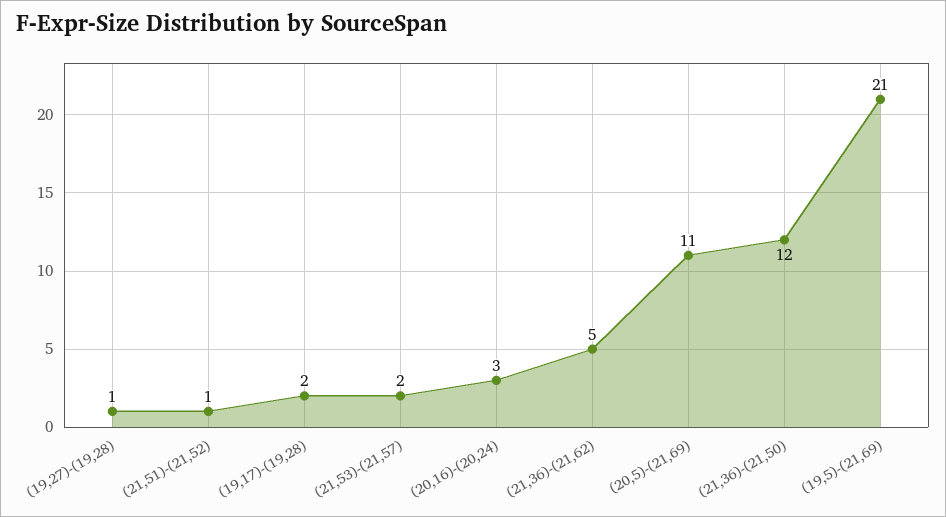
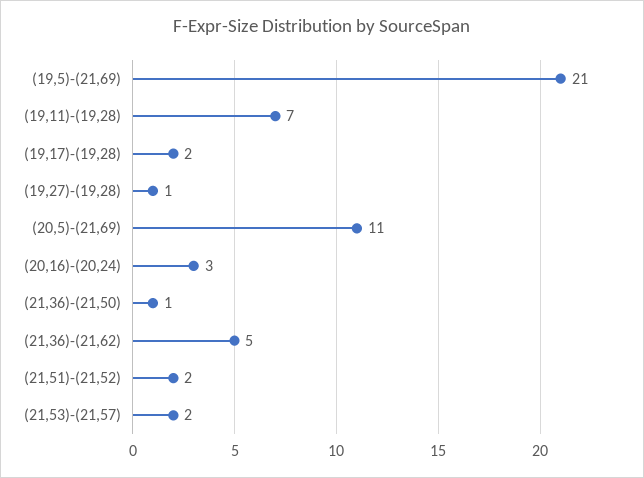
  {
    "(19,27)-(19,28)": 1,
-   "(21,51)-(21,52)": 1,
+   "(21,51)-(21,52)": 2,
    "(19,17)-(19,28)": 2,
    "(21,53)-(21,57)": 2,
    "(20,16)-(20,24)": 3,
    "(21,36)-(21,62)": 5,
    "(20,5)-(21,69)": 11,
-   "(21,36)-(21,50)": 12,
+   "(21,36)-(21,50)": 1,
-   "(19,5)-(21,69)": 21
+   "(19,5)-(21,69)": 21,
+   "(19,11)-(19,28)": 7
  }

